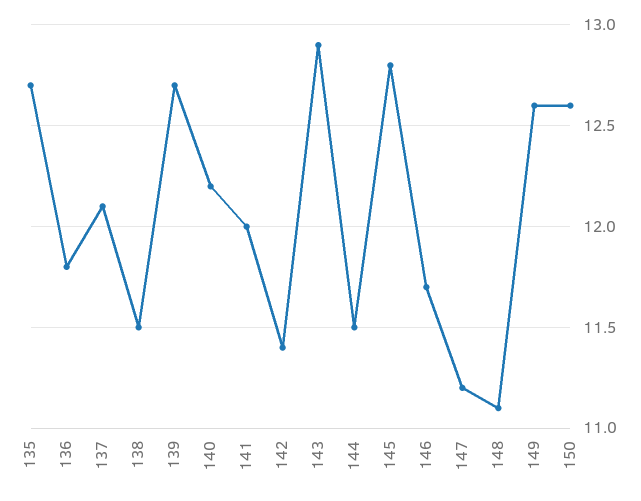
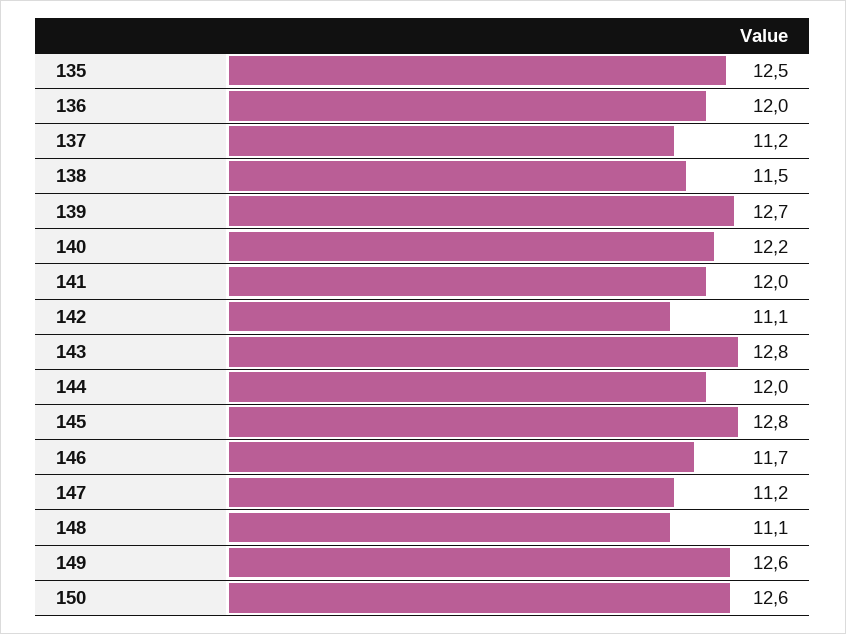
  {
-   "135": 12.7,
+   "135": 12.5,
-   "136": 11.8,
+   "136": 12,
-   "137": 12.1,
+   "137": 11.2,
    "138": 11.5,
    "139": 12.7,
    "140": 12.2,
    "141": 12,
-   "142": 11.4,
+   "142": 11.1,
-   "143": 12.9,
+   "143": 12.8,
-   "144": 11.5,
+   "144": 12,
    "145": 12.8,
    "146": 11.7,
    "147": 11.2,
    "148": 11.1,
    "149": 12.6,
    "150": 12.6
  }

